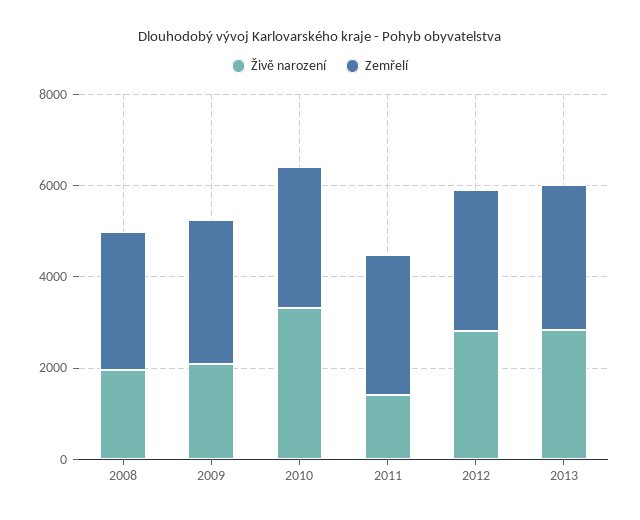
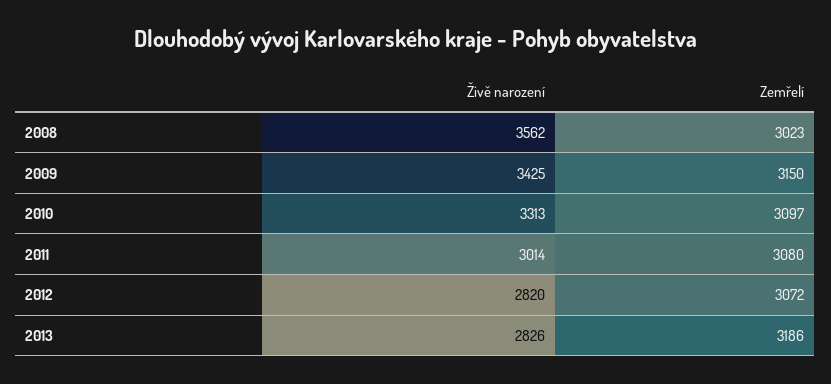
  {
    "Živě narození": {
-     "2008": 2000,
+     "2008": 3562,
-     "2009": 2000,
+     "2009": 3425,
      "2010": 3313,
-     "2011": 1500,
+     "2011": 3014,
      "2012": 2820,
      "2013": 2826
    },
    "Zemřelí": {
      "2008": 3023,
      "2009": 3150,
      "2010": 3097,
      "2011": 3080,
      "2012": 3072,
      "2013": 3186
    }
  }

